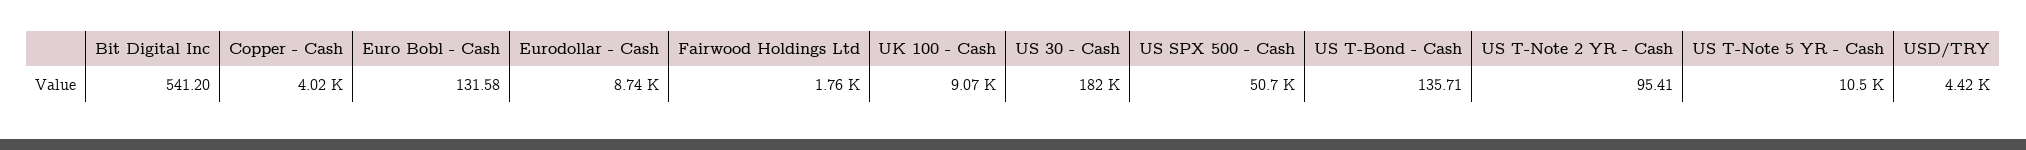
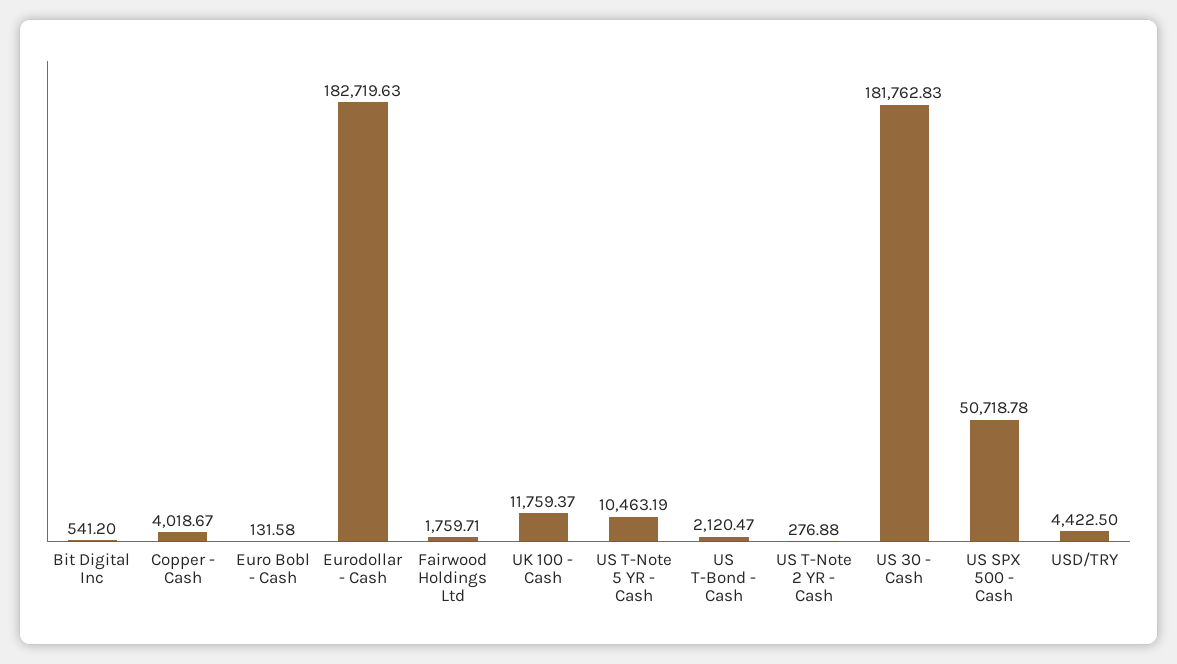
  {
    "Bit Digital Inc": 541.2,
    "Copper - Cash": 4018.67,
    "Euro Bobl - Cash": 131.58,
-   "Eurodollar - Cash": 8740,
+   "Eurodollar - Cash": 182719.63,
    "Fairwood Holdings Ltd": 1759.71,
-   "UK 100 - Cash": 9070,
+   "UK 100 - Cash": 11759.37,
    "US 30 - Cash": 181762.83,
    "US SPX 500 - Cash": 50718.78,
-   "US T-Bond - Cash": 135.71,
+   "US T-Bond - Cash": 2120.47,
-   "US T-Note 2 YR - Cash": 95.41,
+   "US T-Note 2 YR - Cash": 276.88,
    "US T-Note 5 YR - Cash": 10463.19,
    "USD/TRY": 4422.5
  }

